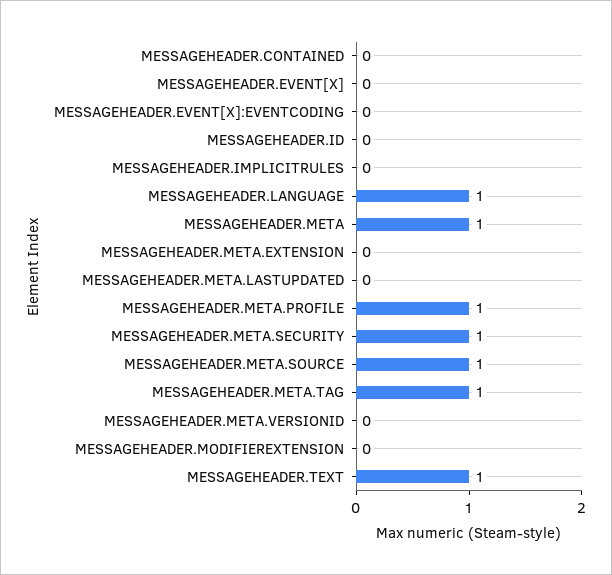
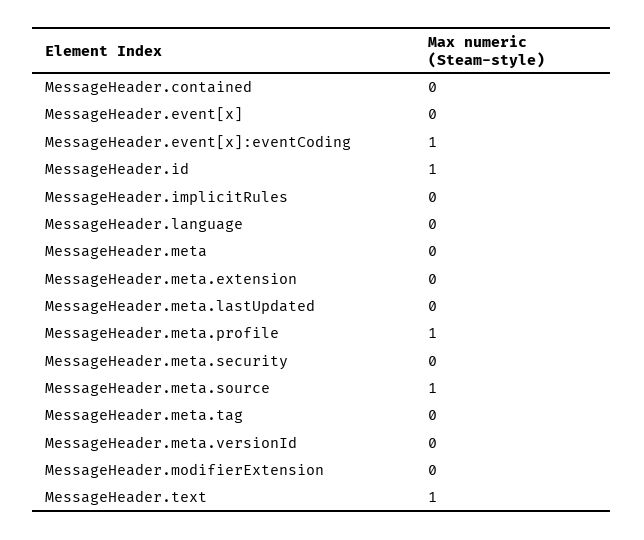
  {
    "MESSAGEHEADER.CONTAINED": 0,
    "MESSAGEHEADER.EVENT[X]": 0,
-   "MESSAGEHEADER.EVENT[X]:EVENTCODING": 0,
+   "MESSAGEHEADER.EVENT[X]:EVENTCODING": 1,
-   "MESSAGEHEADER.ID": 0,
+   "MESSAGEHEADER.ID": 1,
    "MESSAGEHEADER.IMPLICITRULES": 0,
-   "MESSAGEHEADER.LANGUAGE": 1,
+   "MESSAGEHEADER.LANGUAGE": 0,
-   "MESSAGEHEADER.META": 1,
+   "MESSAGEHEADER.META": 0,
    "MESSAGEHEADER.META.EXTENSION": 0,
    "MESSAGEHEADER.META.LASTUPDATED": 0,
    "MESSAGEHEADER.META.PROFILE": 1,
-   "MESSAGEHEADER.META.SECURITY": 1,
+   "MESSAGEHEADER.META.SECURITY": 0,
    "MESSAGEHEADER.META.SOURCE": 1,
-   "MESSAGEHEADER.META.TAG": 1,
+   "MESSAGEHEADER.META.TAG": 0,
    "MESSAGEHEADER.META.VERSIONID": 0,
    "MESSAGEHEADER.MODIFIEREXTENSION": 0,
    "MESSAGEHEADER.TEXT": 1
  }

